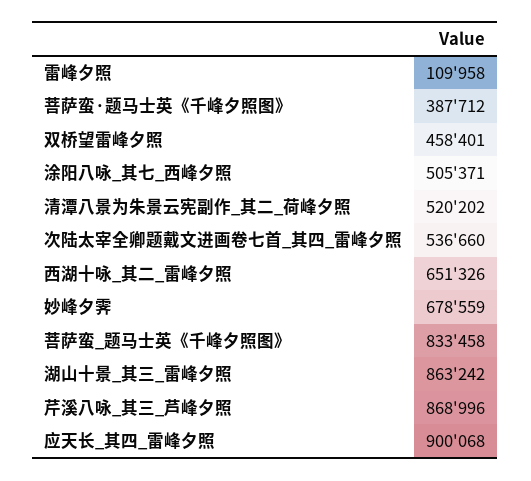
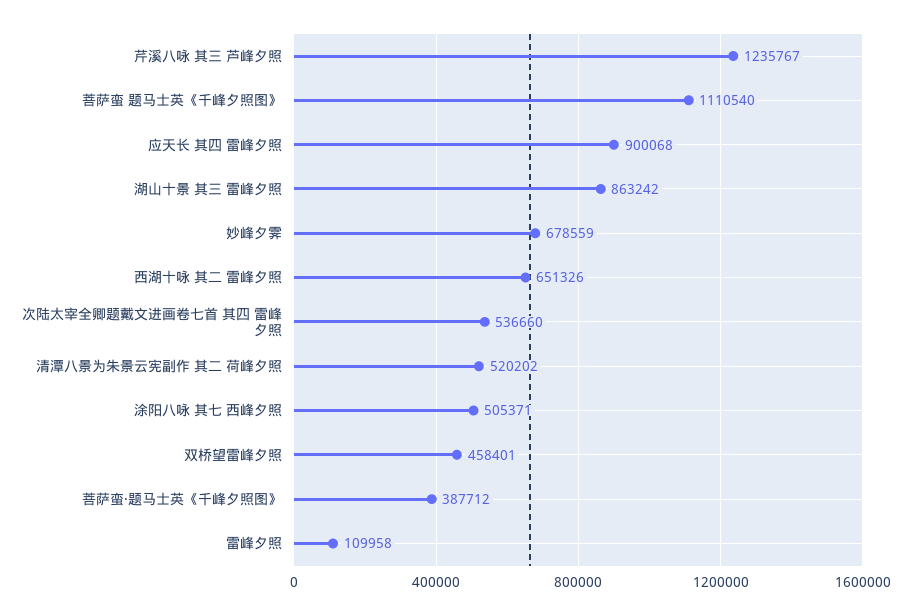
  {
    "雷峰夕照": 109958,
    "菩萨蛮·题马士英《千峰夕照图》": 387712,
    "双桥望雷峰夕照": 458401,
    "涂阳八咏_其七_西峰夕照": 505371,
    "清潭八景为朱景云宪副作_其二_荷峰夕照": 520202,
    "次陆太宰全卿题戴文进画卷七首_其四_雷峰夕照": 536660,
    "西湖十咏_其二_雷峰夕照": 651326,
    "妙峰夕霁": 678559,
-   "菩萨蛮_题马士英《千峰夕照图》": 833458,
+   "菩萨蛮_题马士英《千峰夕照图》": 1110540,
    "湖山十景_其三_雷峰夕照": 863242,
-   "芹溪八咏_其三_芦峰夕照": 868996,
+   "芹溪八咏_其三_芦峰夕照": 1235767,
    "应天长_其四_雷峰夕照": 900068
  }

